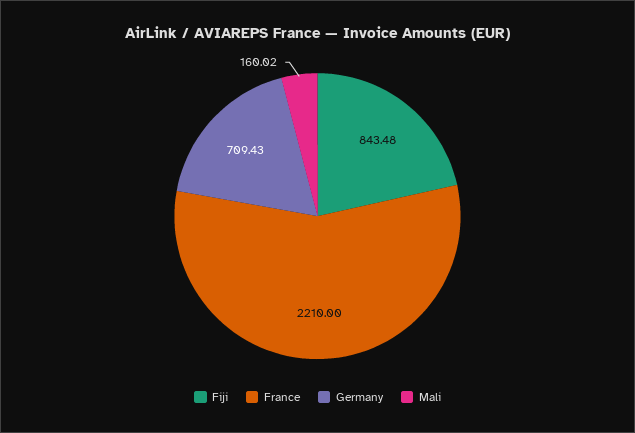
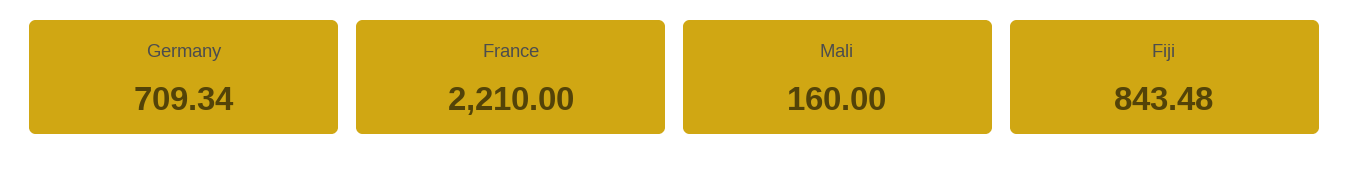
  {
    "Fiji": 843.48,
    "France": 2210,
-   "Germany": 709.43,
+   "Germany": 709.34,
-   "Mali": 160.02
+   "Mali": 160
  }

